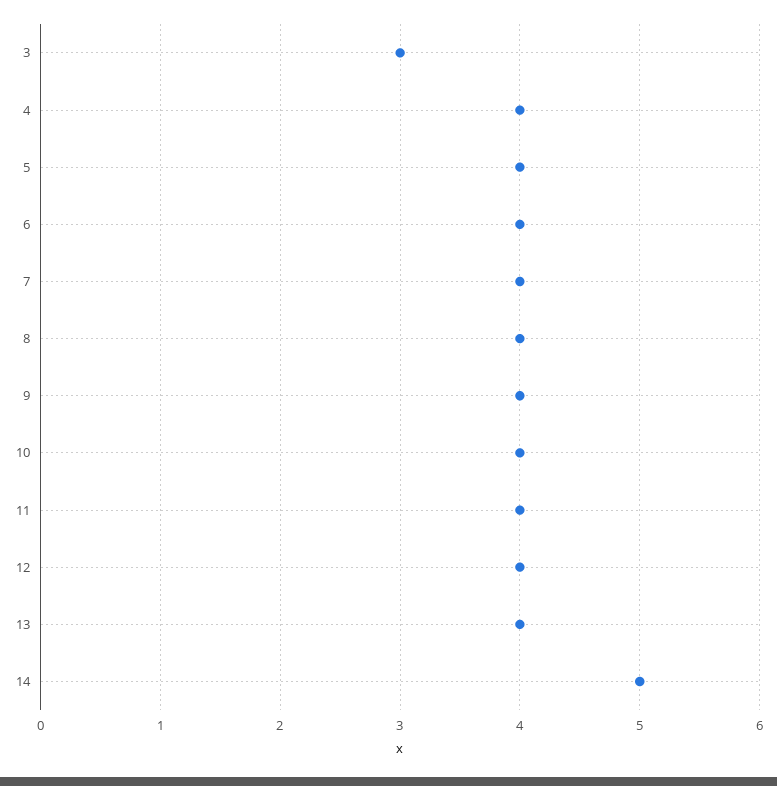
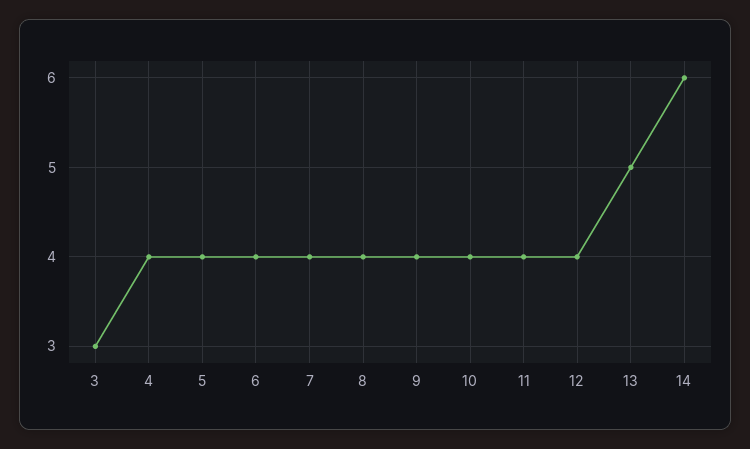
  {
    "3": 3,
    "4": 4,
    "5": 4,
    "6": 4,
    "7": 4,
    "8": 4,
    "9": 4,
    "10": 4,
    "11": 4,
    "12": 4,
-   "13": 4,
+   "13": 5,
-   "14": 5
+   "14": 6
  }

